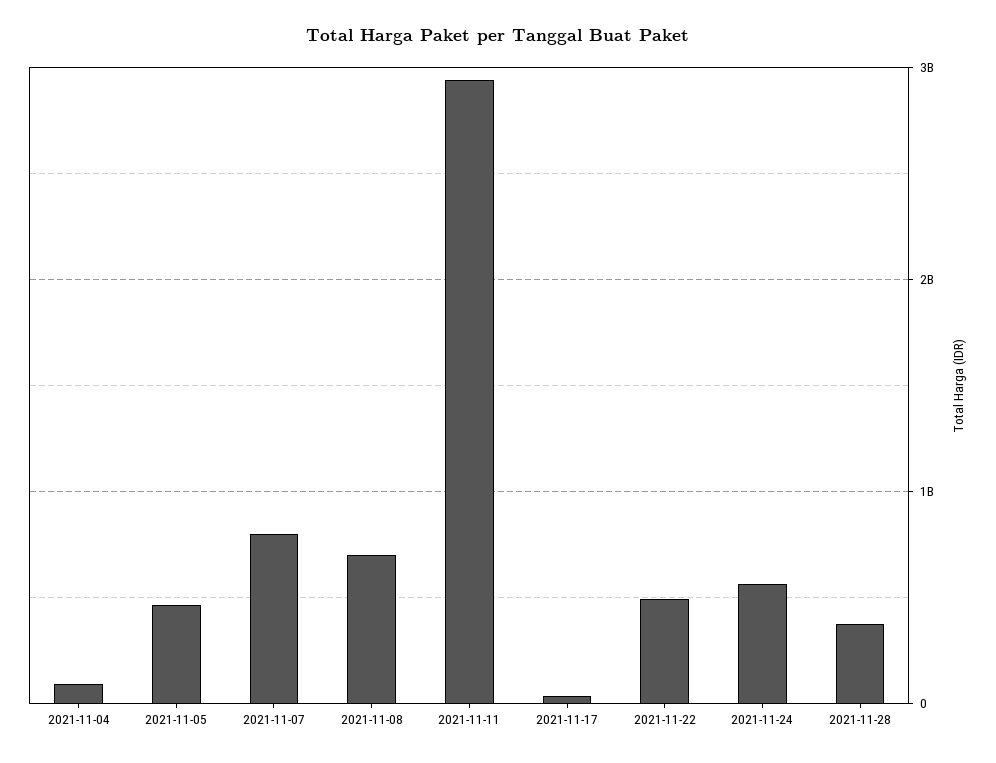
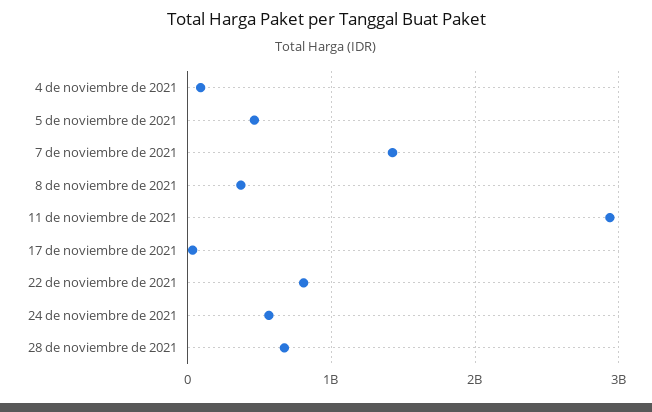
  {
    "2021-11-04": 100000000,
    "2021-11-05": 500000000,
-   "2021-11-07": 800000000,
+   "2021-11-07": 1400000000,
-   "2021-11-08": 700000000,
+   "2021-11-08": 400000000,
    "2021-11-11": 2900000000,
    "2021-11-17": 0,
-   "2021-11-22": 500000000,
+   "2021-11-22": 800000000,
    "2021-11-24": 600000000,
-   "2021-11-28": 400000000
+   "2021-11-28": 700000000
  }

